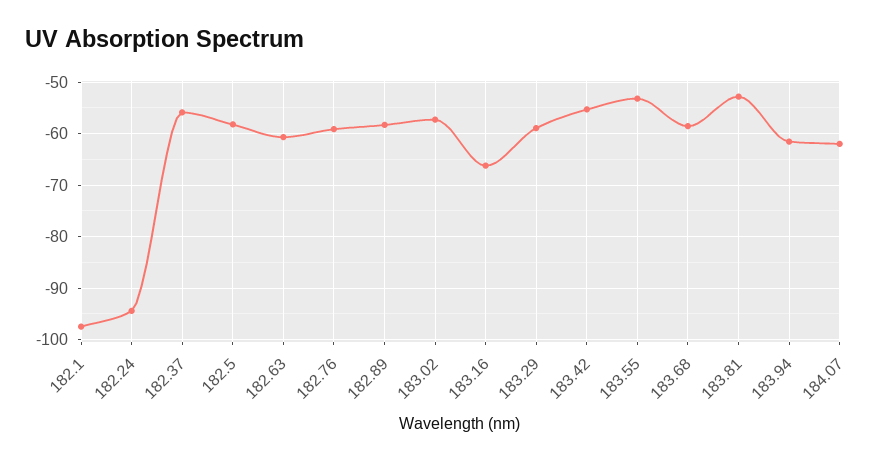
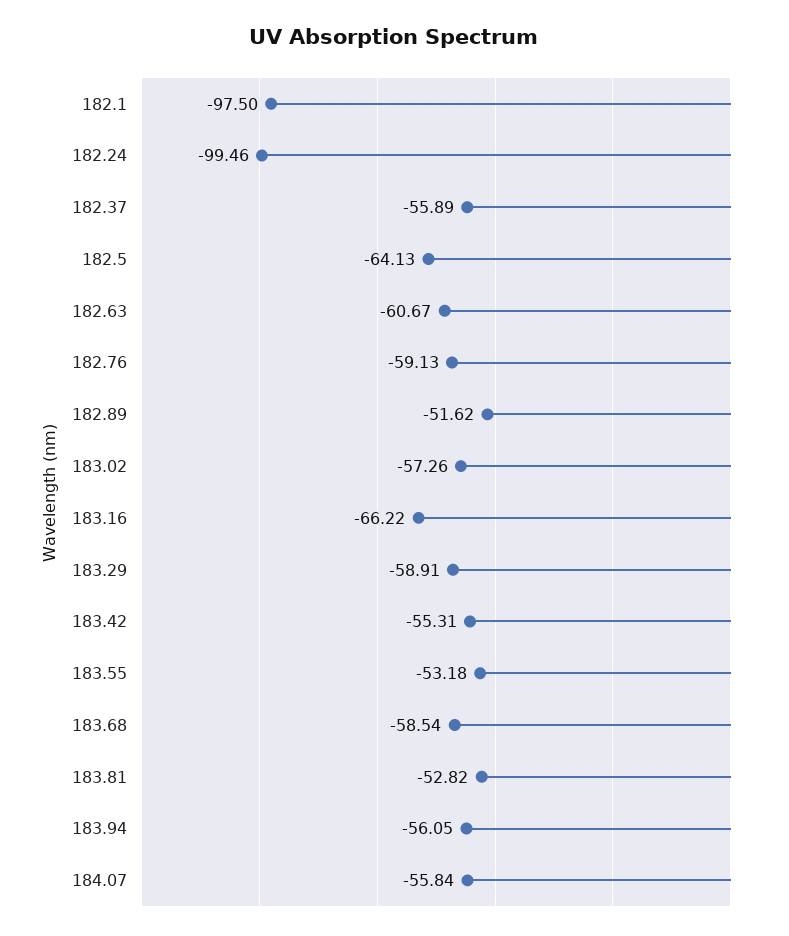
  {
    "182.1": -97.5,
-   "182.24": -94,
+   "182.24": -99.46,
    "182.37": -55.89,
-   "182.5": -58,
+   "182.5": -64.13,
    "182.63": -60.67,
    "182.76": -59.13,
-   "182.89": -58,
+   "182.89": -51.62,
    "183.02": -57.26,
    "183.16": -66.22,
    "183.29": -58.91,
    "183.42": -55.31,
    "183.55": -53.18,
    "183.68": -58.54,
    "183.81": -52.82,
-   "183.94": -62,
+   "183.94": -56.05,
-   "184.07": -62
+   "184.07": -55.84
  }

